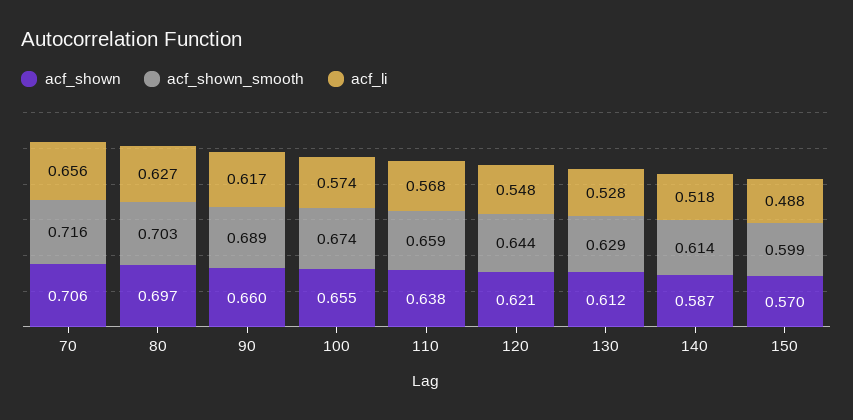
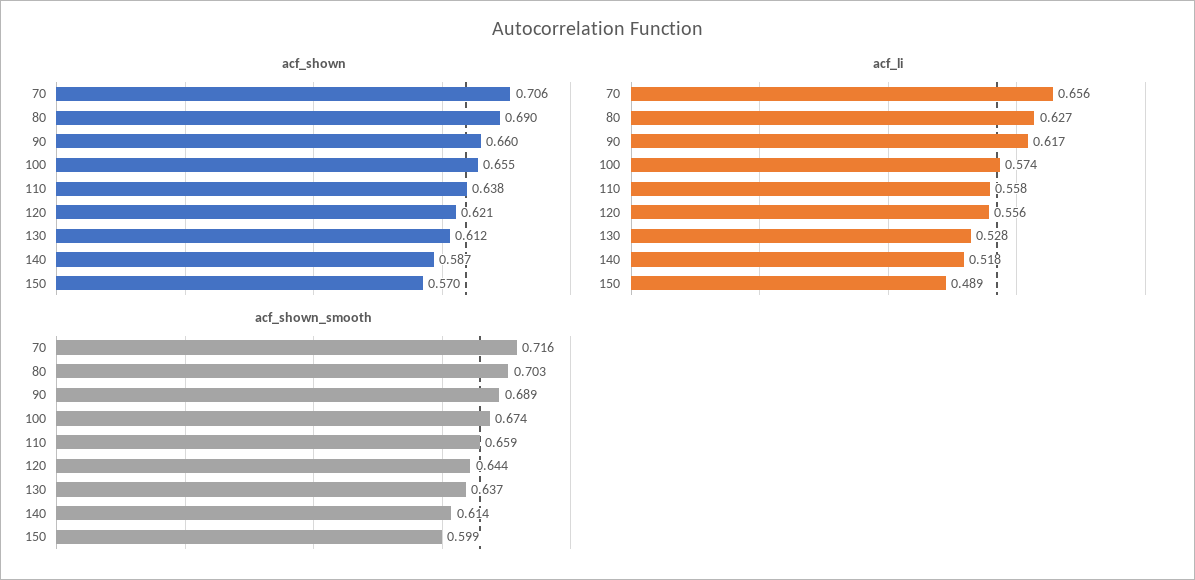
  {
    "acf_shown": {
      "70": 0.706,
-     "80": 0.697,
+     "80": 0.69,
      "90": 0.66,
      "100": 0.655,
      "110": 0.638,
      "120": 0.621,
      "130": 0.612,
      "140": 0.587,
      "150": 0.57
    },
    "acf_shown_smooth": {
      "70": 0.716,
      "80": 0.703,
      "90": 0.689,
      "100": 0.674,
      "110": 0.659,
      "120": 0.644,
-     "130": 0.629,
+     "130": 0.637,
      "140": 0.614,
      "150": 0.599
    },
    "acf_li": {
      "70": 0.656,
      "80": 0.627,
      "90": 0.617,
      "100": 0.574,
-     "110": 0.568,
+     "110": 0.558,
-     "120": 0.548,
+     "120": 0.556,
      "130": 0.528,
      "140": 0.518,
-     "150": 0.488
+     "150": 0.489
    }
  }

